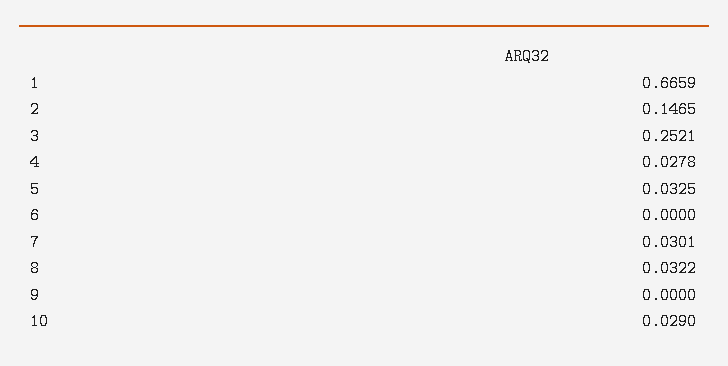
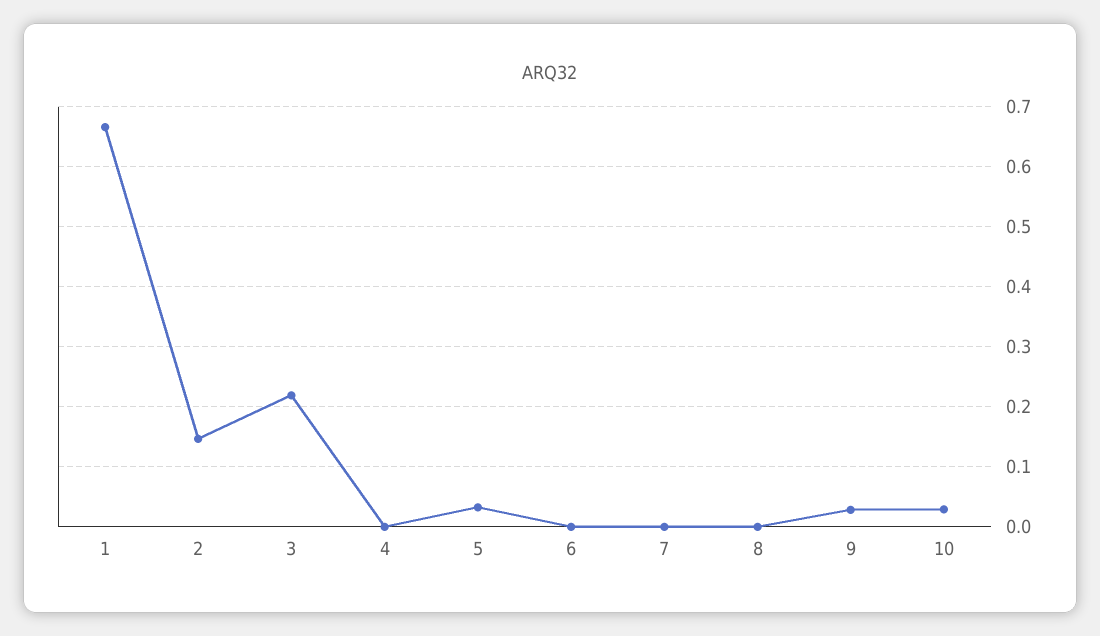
  {
    "1": 0.6659,
    "2": 0.1465,
-   "3": 0.2521,
+   "3": 0.22,
-   "4": 0.0278,
+   "4": 0,
    "5": 0.0325,
    "6": 0,
-   "7": 0.0301,
+   "7": 0,
-   "8": 0.0322,
+   "8": 0,
-   "9": 0,
+   "9": 0.03,
    "10": 0.029
  }

